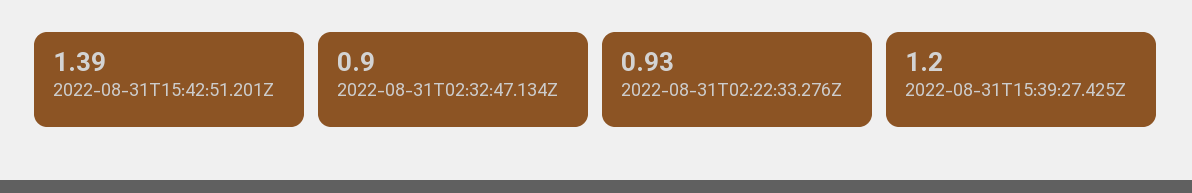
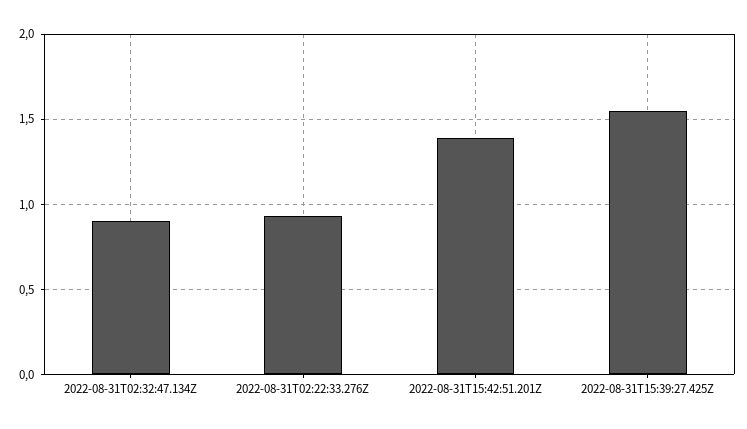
  {
    "2022-08-31T15:42:51.201Z": 1.39,
    "2022-08-31T02:32:47.134Z": 0.9,
    "2022-08-31T02:22:33.276Z": 0.93,
-   "2022-08-31T15:39:27.425Z": 1.2
+   "2022-08-31T15:39:27.425Z": 1.55
  }

